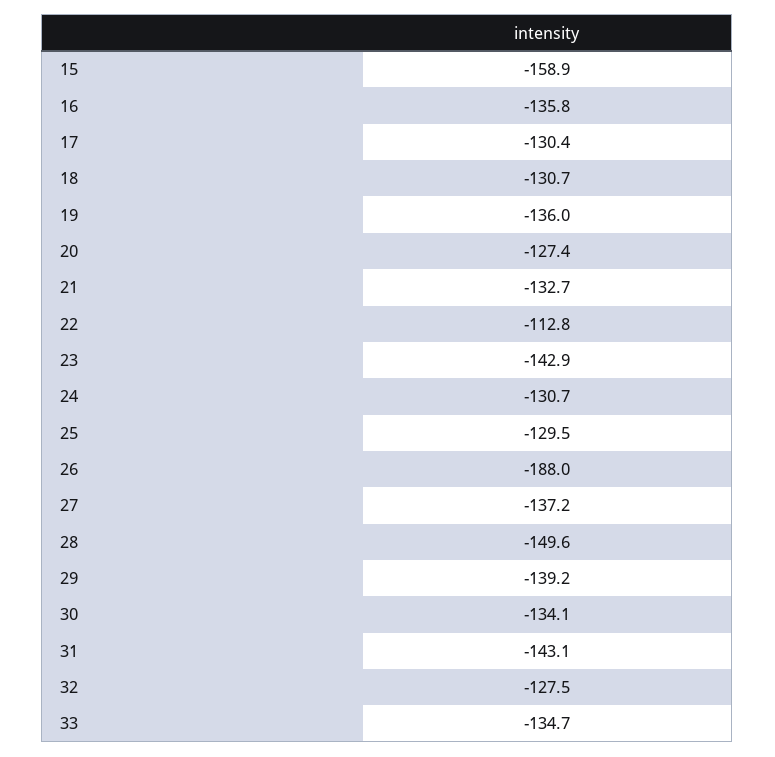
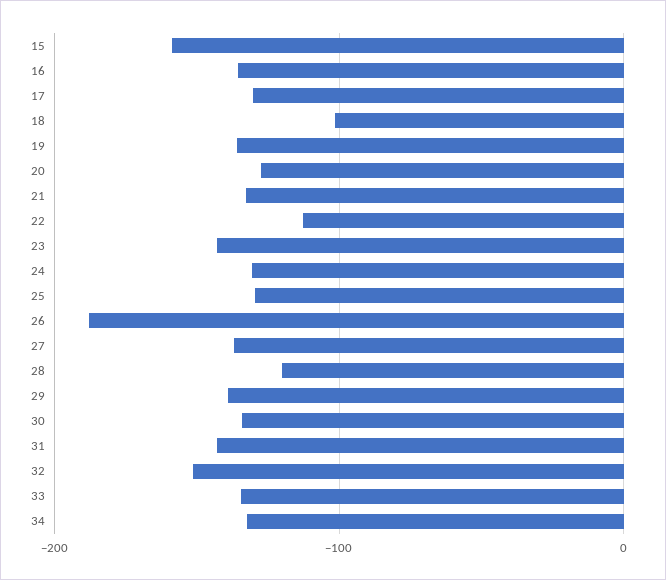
  {
    "15": -158.9,
    "16": -135.8,
    "17": -130.4,
-   "18": -130.7,
+   "18": -100,
    "19": -136,
    "20": -127.4,
    "21": -132.7,
    "22": -112.8,
    "23": -142.9,
    "24": -130.7,
    "25": -129.5,
    "26": -188,
    "27": -137.2,
-   "28": -149.6,
+   "28": -120,
    "29": -139.2,
    "30": -134.1,
    "31": -143.1,
-   "32": -127.5,
+   "32": -150,
-   "33": -134.7
+   "33": -134.7,
+   "34": -130
  }

